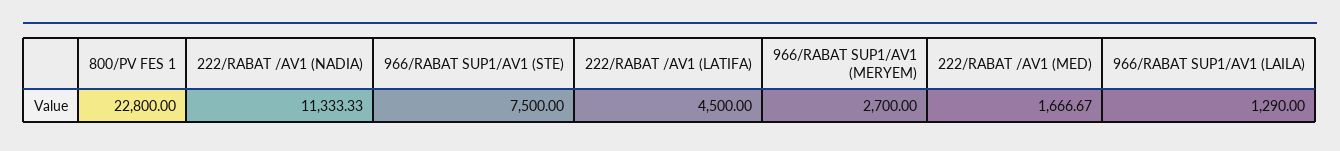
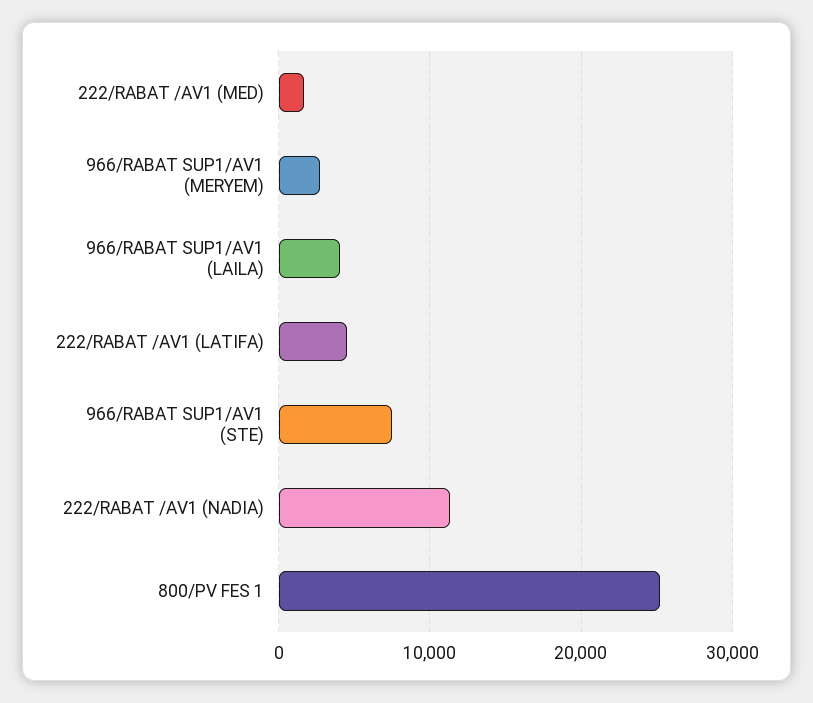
  {
-   "800/PV FES 1": 22800,
+   "800/PV FES 1": 25000,
    "222/RABAT /AV1 (NADIA)": 11333.33,
    "966/RABAT SUP1/AV1 (STE)": 7500,
    "222/RABAT /AV1 (LATIFA)": 4500,
    "966/RABAT SUP1/AV1 (MERYEM)": 2700,
    "222/RABAT /AV1 (MED)": 1666.67,
-   "966/RABAT SUP1/AV1 (LAILA)": 1290
+   "966/RABAT SUP1/AV1 (LAILA)": 4000
  }

